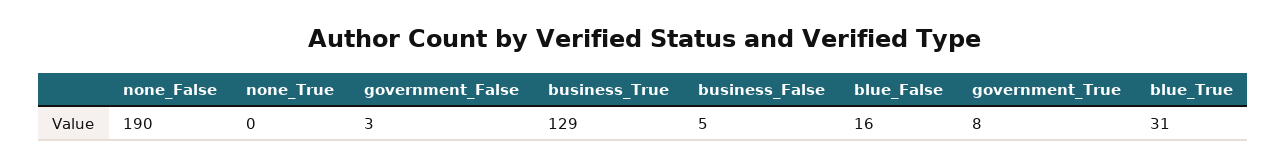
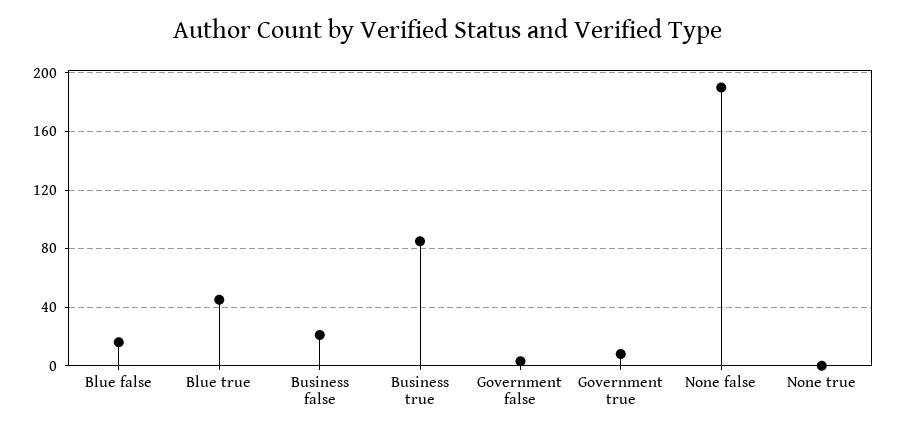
  {
    "none_False": 190,
    "none_True": 0,
    "government_False": 3,
-   "business_True": 129,
+   "business_True": 85,
-   "business_False": 5,
+   "business_False": 20,
    "blue_False": 16,
    "government_True": 8,
-   "blue_True": 31
+   "blue_True": 45
  }

